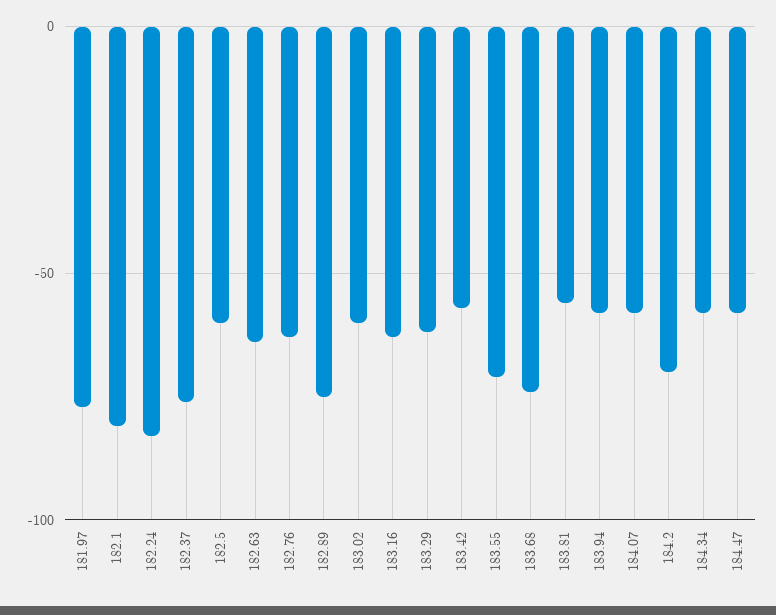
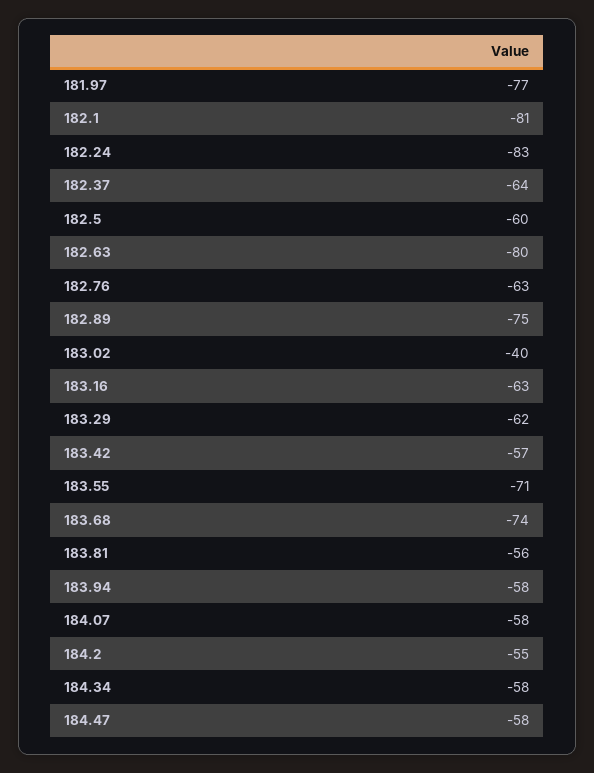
  {
    "181.97": -77,
    "182.1": -81,
    "182.24": -83,
-   "182.37": -75,
+   "182.37": -64,
    "182.5": -60,
-   "182.63": -65,
+   "182.63": -80,
    "182.76": -63,
    "182.89": -75,
-   "183.02": -60,
+   "183.02": -40,
    "183.16": -63,
    "183.29": -62,
    "183.42": -57,
    "183.55": -71,
    "183.68": -74,
    "183.81": -56,
    "183.94": -58,
    "184.07": -58,
-   "184.2": -70,
+   "184.2": -55,
    "184.34": -58,
    "184.47": -58
  }

